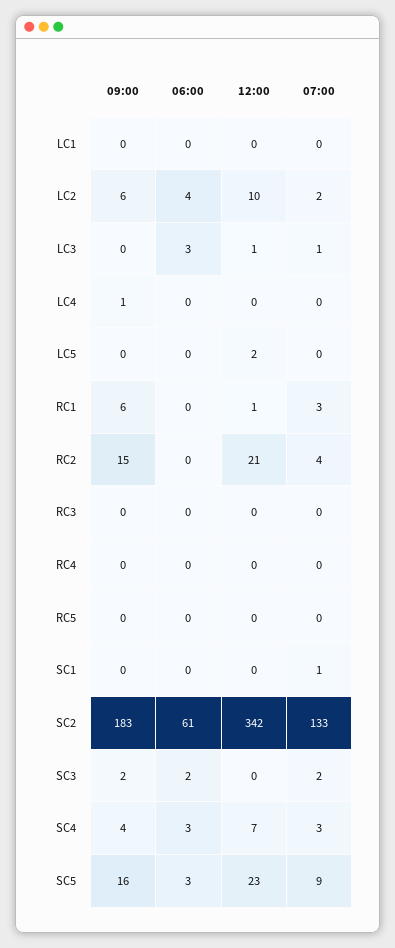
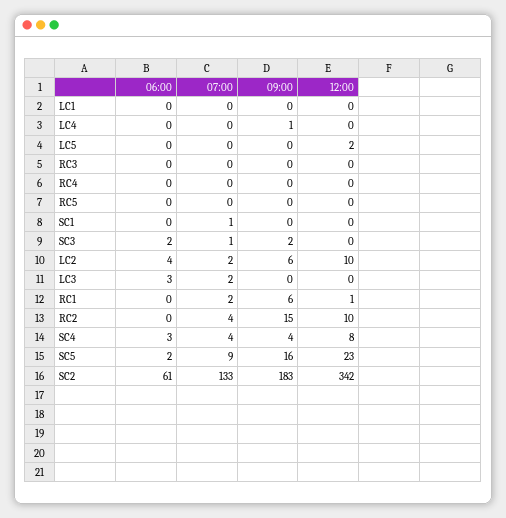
  {
    "09:00": {
      "LC1": 0,
      "LC2": 6,
      "LC3": 0,
      "LC4": 1,
      "LC5": 0,
      "RC1": 6,
      "RC2": 15,
      "RC3": 0,
      "RC4": 0,
      "RC5": 0,
      "SC1": 0,
      "SC2": 183,
      "SC3": 2,
      "SC4": 4,
      "SC5": 16
    },
    "06:00": {
      "LC1": 0,
      "LC2": 4,
      "LC3": 3,
      "LC4": 0,
      "LC5": 0,
      "RC1": 0,
      "RC2": 0,
      "RC3": 0,
      "RC4": 0,
      "RC5": 0,
      "SC1": 0,
      "SC2": 61,
      "SC3": 2,
      "SC4": 3,
-     "SC5": 3
+     "SC5": 2
    },
    "12:00": {
      "LC1": 0,
      "LC2": 10,
-     "LC3": 1,
+     "LC3": 0,
      "LC4": 0,
      "LC5": 2,
      "RC1": 1,
-     "RC2": 21,
+     "RC2": 10,
      "RC3": 0,
      "RC4": 0,
      "RC5": 0,
      "SC1": 0,
      "SC2": 342,
      "SC3": 0,
-     "SC4": 7,
+     "SC4": 8,
      "SC5": 23
    },
    "07:00": {
      "LC1": 0,
      "LC2": 2,
-     "LC3": 1,
+     "LC3": 2,
      "LC4": 0,
      "LC5": 0,
-     "RC1": 3,
+     "RC1": 2,
      "RC2": 4,
      "RC3": 0,
      "RC4": 0,
      "RC5": 0,
      "SC1": 1,
      "SC2": 133,
-     "SC3": 2,
+     "SC3": 1,
-     "SC4": 3,
+     "SC4": 4,
      "SC5": 9
    }
  }

